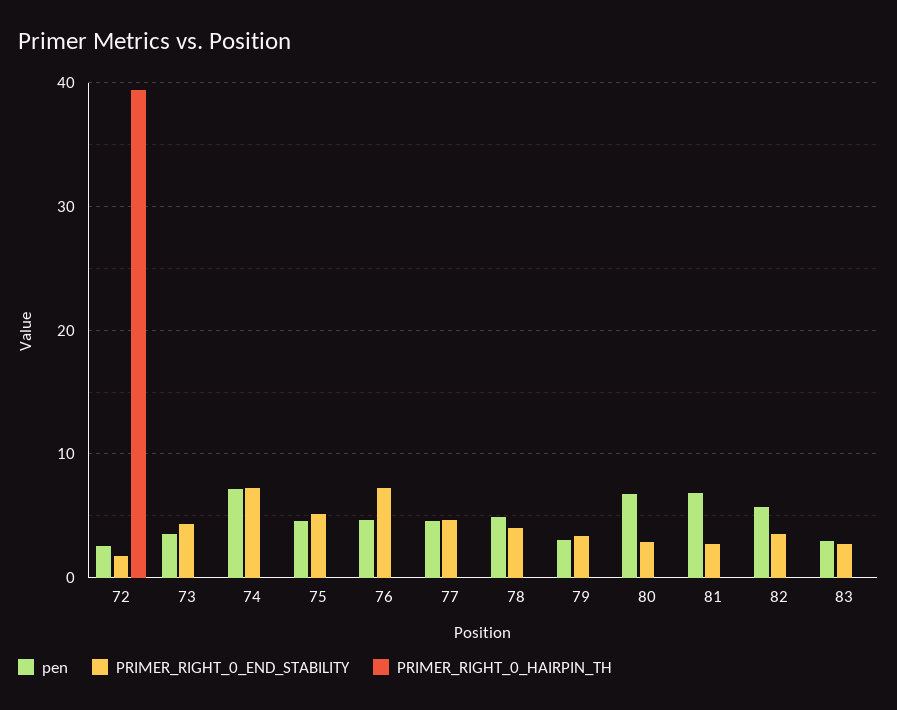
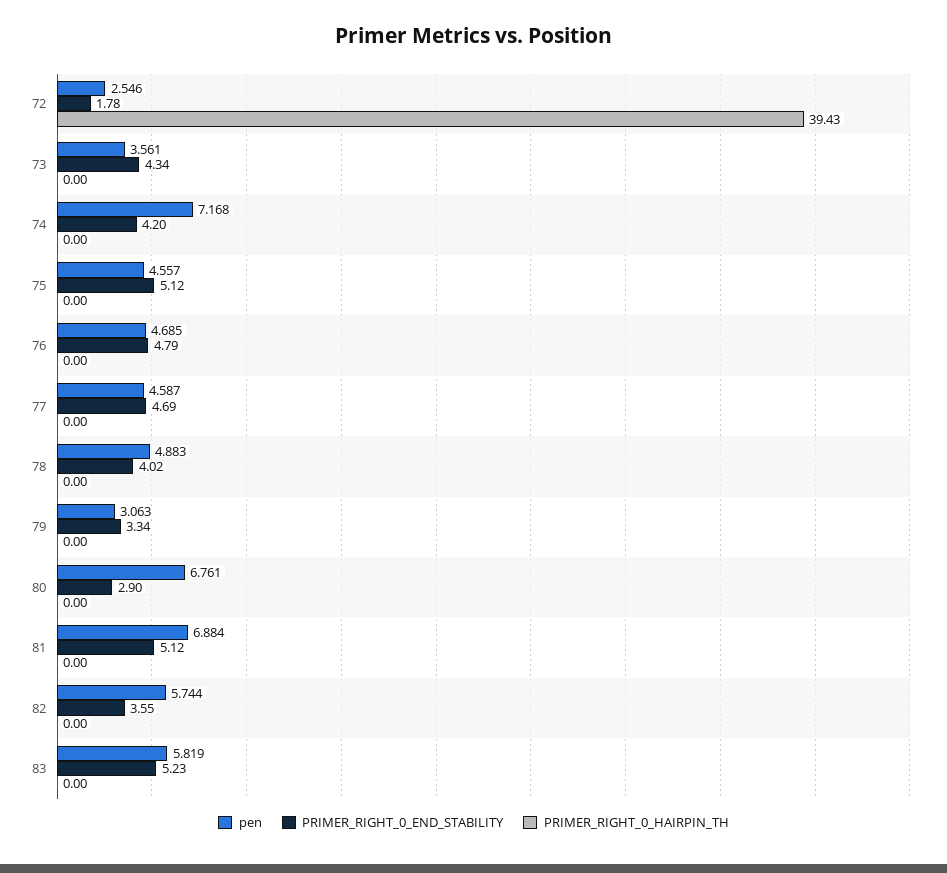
  {
    "pen": {
      "72": 2.546,
      "73": 3.561,
      "74": 7.168,
      "75": 4.557,
      "76": 4.685,
      "77": 4.587,
      "78": 4.883,
      "79": 3.063,
      "80": 6.761,
      "81": 6.884,
      "82": 5.744,
-     "83": 3
+     "83": 5.819
    },
    "PRIMER_RIGHT_0_END_STABILITY": {
      "72": 1.78,
      "73": 4.34,
-     "74": 7,
+     "74": 4.2,
      "75": 5.12,
-     "76": 7,
+     "76": 4.79,
      "77": 4.69,
      "78": 4.02,
      "79": 3.34,
      "80": 2.9,
-     "81": 3,
+     "81": 5.12,
      "82": 3.55,
-     "83": 3
+     "83": 5.23
    },
    "PRIMER_RIGHT_0_HAIRPIN_TH": {
      "72": 39.43,
      "73": 0,
      "74": 0,
      "75": 0,
      "76": 0,
      "77": 0,
      "78": 0,
      "79": 0,
      "80": 0,
      "81": 0,
      "82": 0,
      "83": 0
    }
  }

